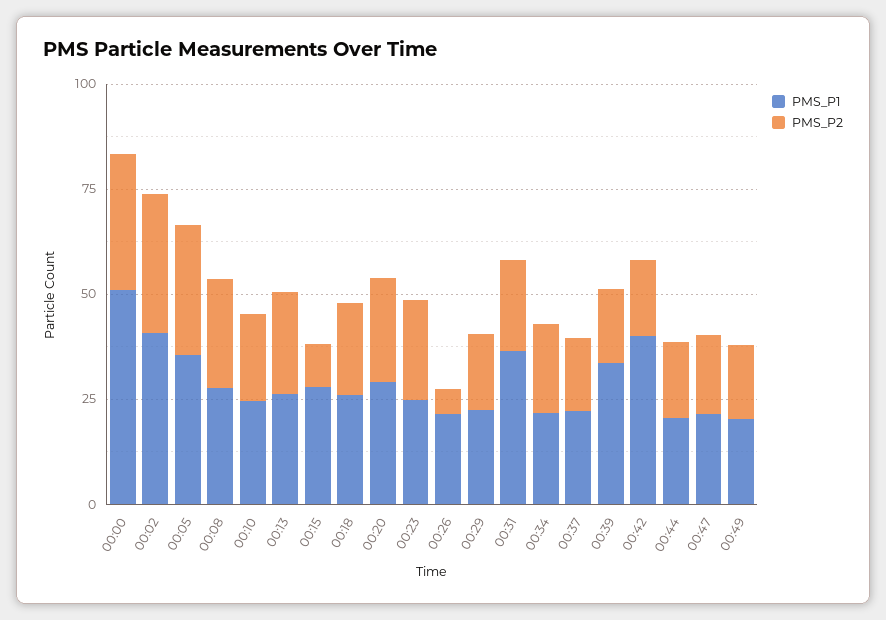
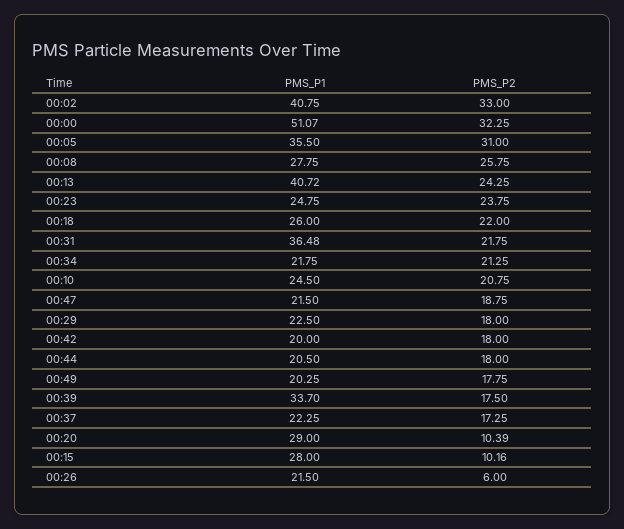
  {
    "PMS_P1": {
      "00:00": 51.07,
      "00:02": 40.75,
      "00:05": 35.5,
      "00:08": 27.75,
      "00:10": 24.5,
-     "00:13": 25,
+     "00:13": 40.72,
      "00:15": 28,
      "00:18": 26,
      "00:20": 29,
      "00:23": 24.75,
      "00:26": 21.5,
      "00:29": 22.5,
      "00:31": 36.48,
      "00:34": 21.75,
      "00:37": 22.25,
      "00:39": 33.7,
-     "00:42": 40,
+     "00:42": 20,
      "00:44": 20.5,
      "00:47": 21.5,
      "00:49": 20.25
    },
    "PMS_P2": {
      "00:00": 32.25,
      "00:02": 33,
      "00:05": 31,
      "00:08": 25.75,
      "00:10": 20.75,
      "00:13": 24.25,
      "00:15": 10.16,
      "00:18": 22,
-     "00:20": 25,
+     "00:20": 10.39,
      "00:23": 23.75,
      "00:26": 6,
      "00:29": 18,
      "00:31": 21.75,
      "00:34": 21.25,
      "00:37": 17.25,
      "00:39": 17.5,
      "00:42": 18,
      "00:44": 18,
      "00:47": 18.75,
      "00:49": 17.75
    }
  }

